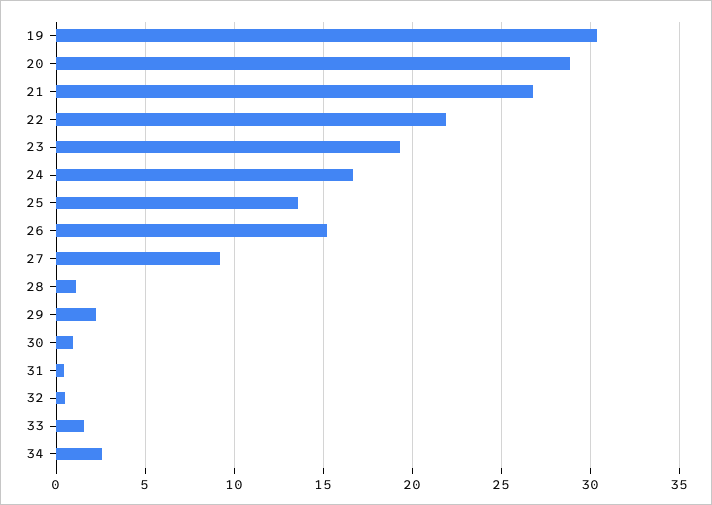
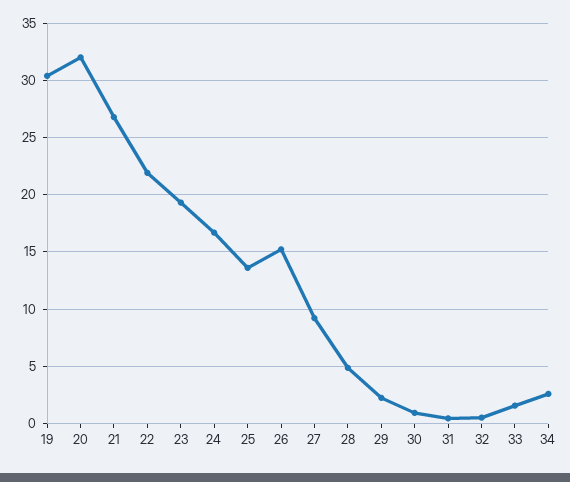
  {
    "19": 30.5,
-   "20": 29,
+   "20": 32,
    "21": 27,
    "22": 22,
    "23": 19.5,
    "24": 16.5,
    "25": 13.5,
    "26": 15,
    "27": 9,
-   "28": 1,
+   "28": 5,
    "29": 2,
    "30": 1,
    "31": 0.5,
    "32": 0.5,
    "33": 1.5,
    "34": 2.5
  }

